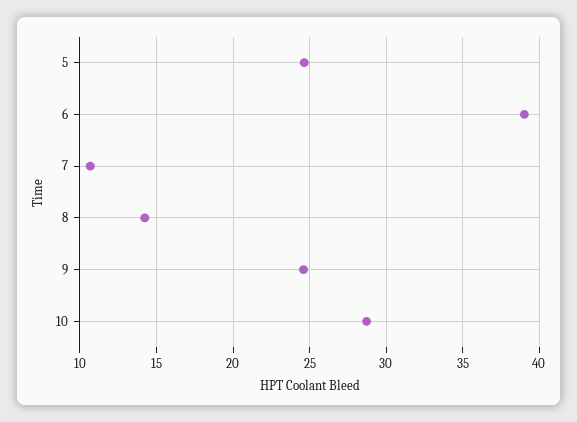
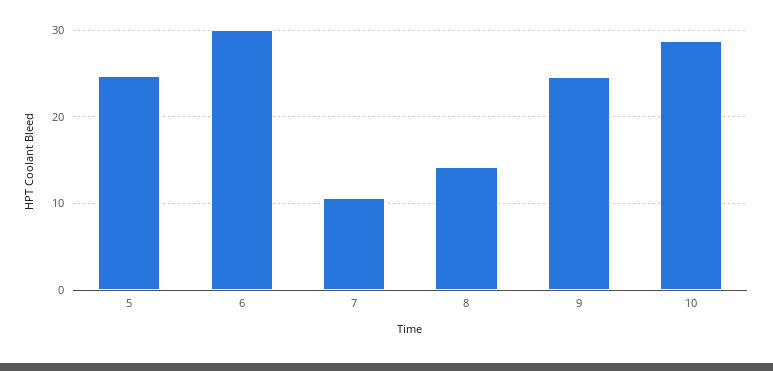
  {
    "5": 24.5,
-   "6": 39,
+   "6": 30,
    "7": 10.5,
    "8": 14,
    "9": 24.5,
    "10": 28.5
  }

